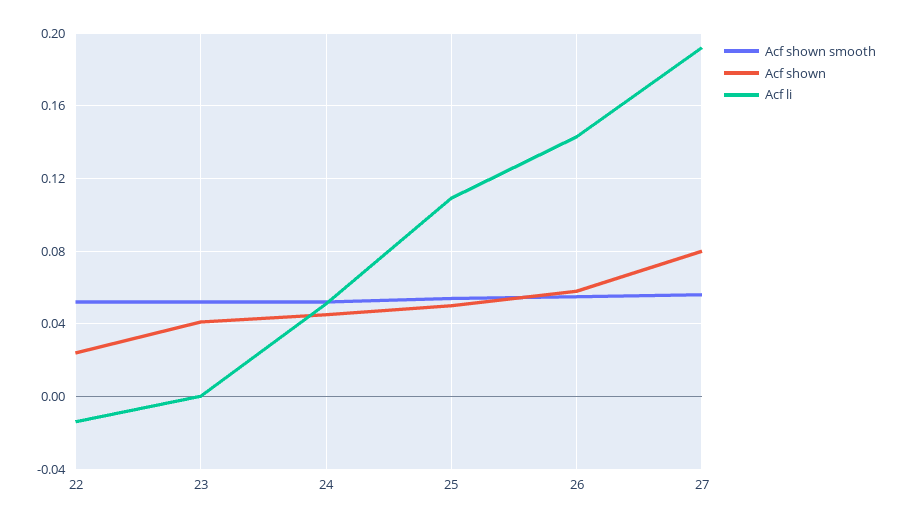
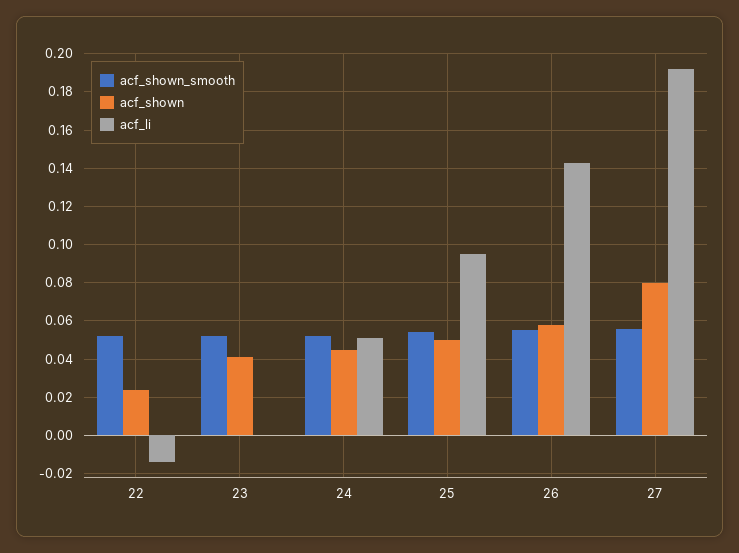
  {
    "Acf shown smooth": {
      "22": 0.05,
      "23": 0.05,
      "24": 0.05,
      "25": 0.055,
      "26": 0.055,
      "27": 0.055
    },
    "Acf shown": {
      "22": 0.025,
      "23": 0.04,
      "24": 0.045,
      "25": 0.05,
      "26": 0.06,
      "27": 0.08
    },
    "Acf li": {
      "22": -0.015,
      "23": 0,
      "24": 0.05,
-     "25": 0.11,
+     "25": 0.095,
      "26": 0.145,
      "27": 0.19
    }
  }

